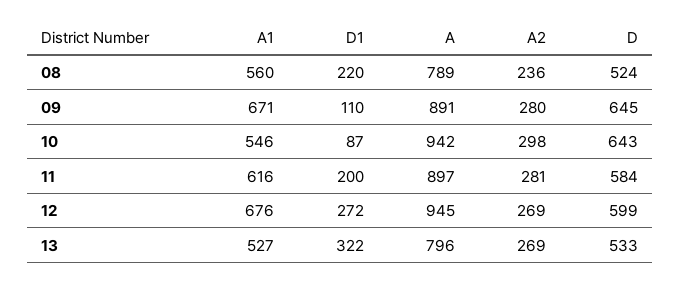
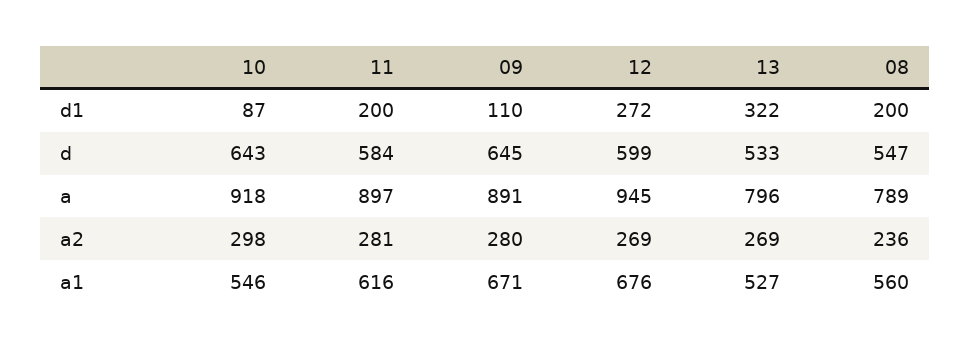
  {
    "A1": {
      "08": 560,
      "09": 671,
      "10": 546,
      "11": 616,
      "12": 676,
      "13": 527
    },
    "D1": {
-     "08": 220,
+     "08": 200,
      "09": 110,
      "10": 87,
      "11": 200,
      "12": 272,
      "13": 322
    },
    "A": {
      "08": 789,
      "09": 891,
-     "10": 942,
+     "10": 918,
      "11": 897,
      "12": 945,
      "13": 796
    },
    "A2": {
      "08": 236,
      "09": 280,
      "10": 298,
      "11": 281,
      "12": 269,
      "13": 269
    },
    "D": {
-     "08": 524,
+     "08": 547,
      "09": 645,
      "10": 643,
      "11": 584,
      "12": 599,
      "13": 533
    }
  }

